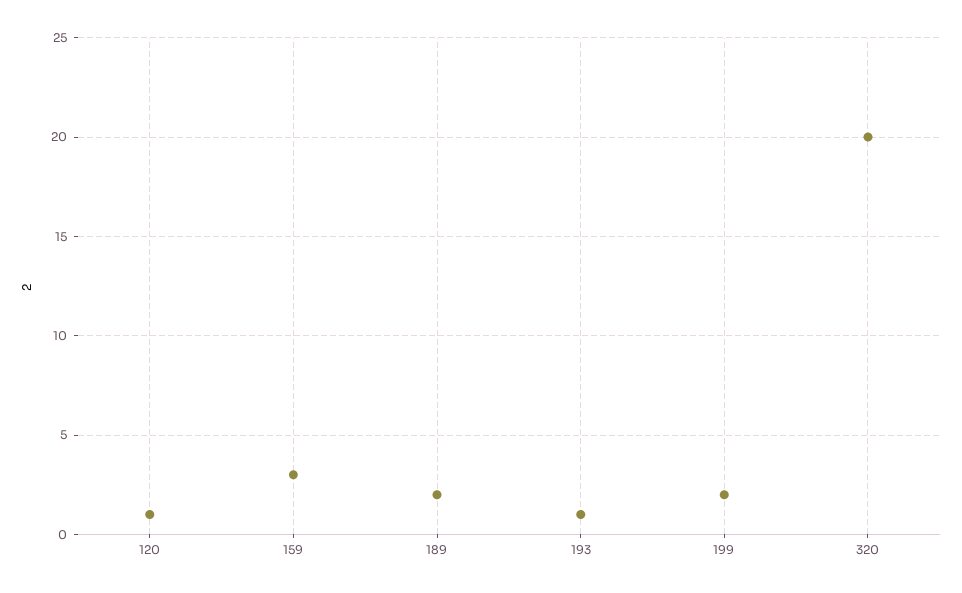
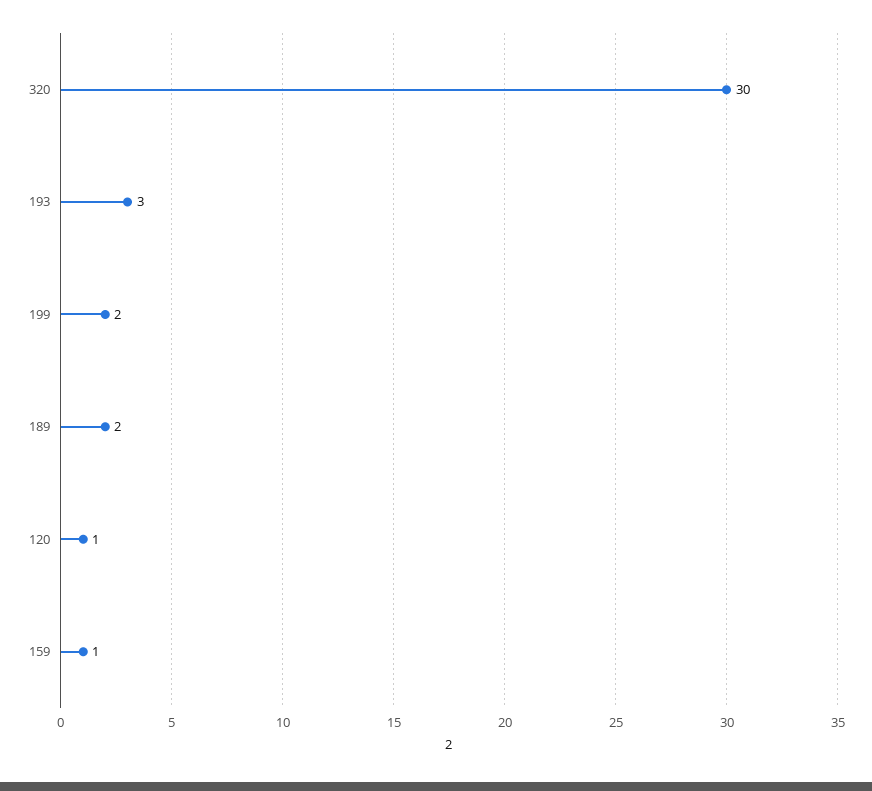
  {
    "120": 1,
-   "159": 3,
+   "159": 1,
    "189": 2,
-   "193": 1,
+   "193": 3,
    "199": 2,
-   "320": 20
+   "320": 30
  }

